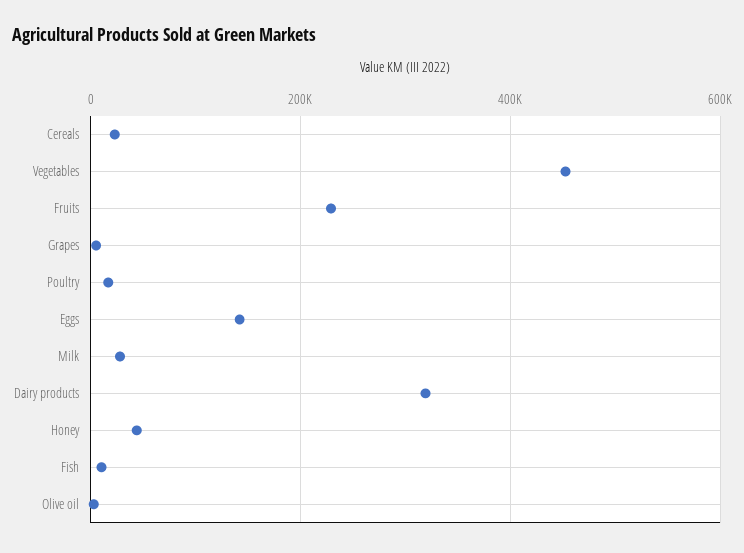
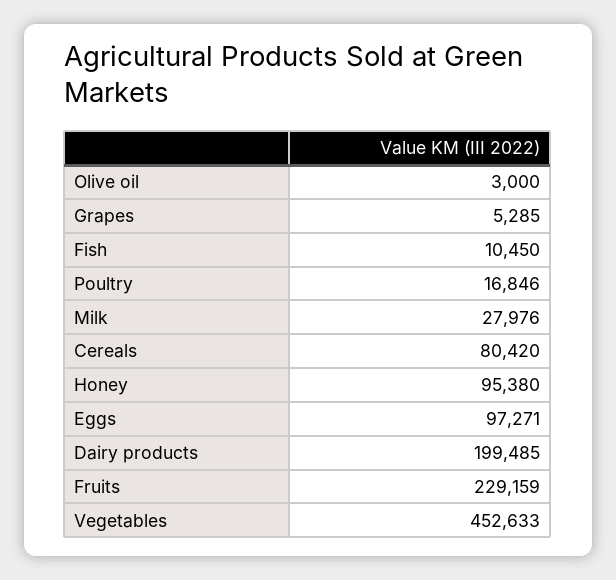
  {
-   "Cereals": 20000,
+   "Cereals": 80420,
    "Vegetables": 452633,
    "Fruits": 229159,
    "Grapes": 5285,
    "Poultry": 16846,
-   "Eggs": 140000,
+   "Eggs": 97271,
    "Milk": 27976,
-   "Dairy products": 320000,
+   "Dairy products": 199485,
-   "Honey": 40000,
+   "Honey": 95380,
    "Fish": 10450,
    "Olive oil": 3000
  }

